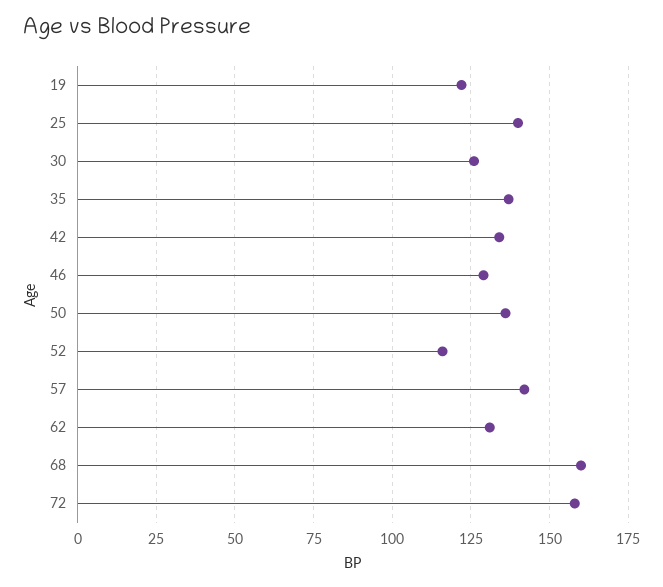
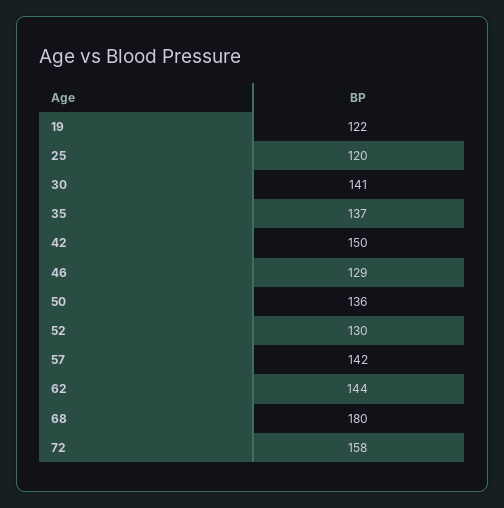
  {
    "19": 122,
-   "25": 140,
+   "25": 120,
-   "30": 125,
+   "30": 141,
    "35": 137,
-   "42": 135,
+   "42": 150,
    "46": 129,
    "50": 136,
-   "52": 115,
+   "52": 130,
    "57": 142,
-   "62": 130,
+   "62": 144,
-   "68": 160,
+   "68": 180,
    "72": 158
  }

